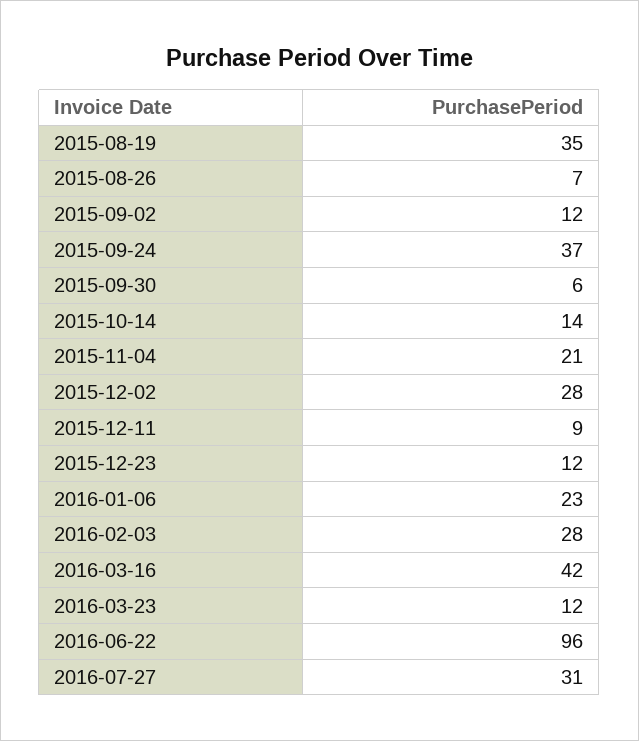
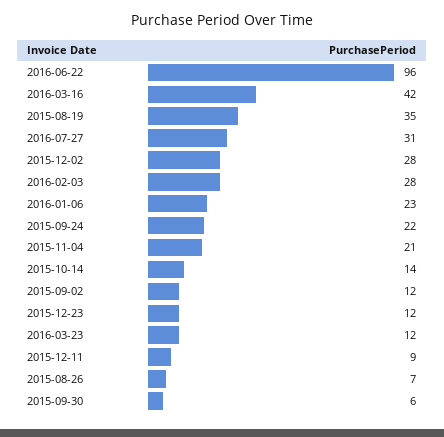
  {
    "2015-08-19": 35,
    "2015-08-26": 7,
    "2015-09-02": 12,
-   "2015-09-24": 37,
+   "2015-09-24": 22,
    "2015-09-30": 6,
    "2015-10-14": 14,
    "2015-11-04": 21,
    "2015-12-02": 28,
    "2015-12-11": 9,
    "2015-12-23": 12,
    "2016-01-06": 23,
    "2016-02-03": 28,
    "2016-03-16": 42,
    "2016-03-23": 12,
    "2016-06-22": 96,
    "2016-07-27": 31
  }

